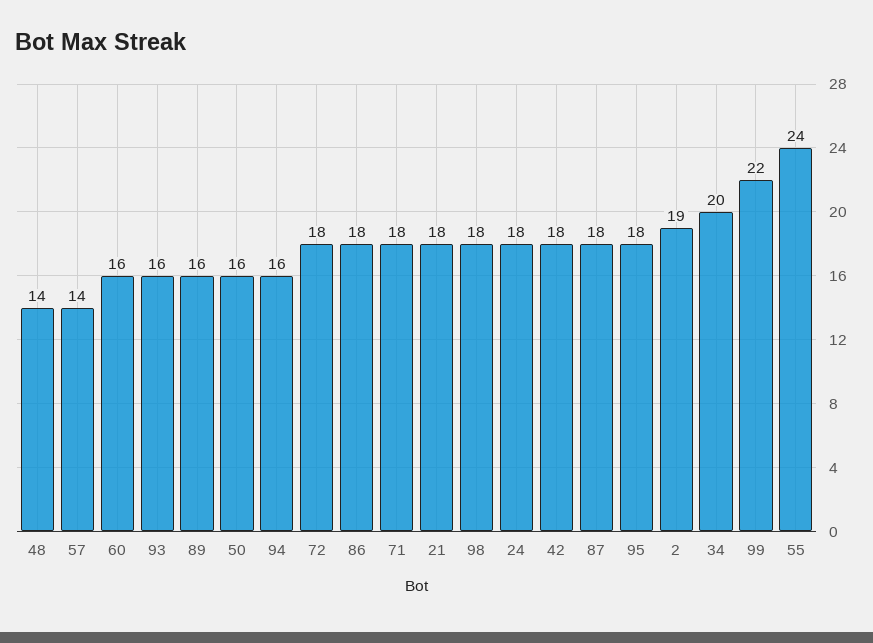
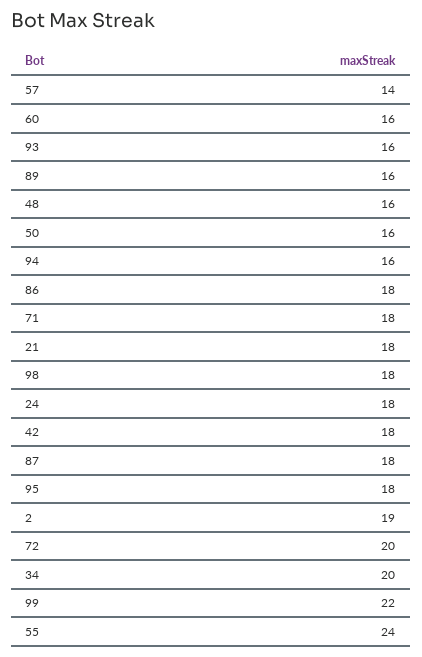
  {
-   "48": 14,
+   "48": 16,
    "57": 14,
    "60": 16,
    "93": 16,
    "89": 16,
    "50": 16,
    "94": 16,
-   "72": 18,
+   "72": 20,
    "86": 18,
    "71": 18,
    "21": 18,
    "98": 18,
    "24": 18,
    "42": 18,
    "87": 18,
    "95": 18,
    "2": 19,
    "34": 20,
    "99": 22,
    "55": 24
  }

